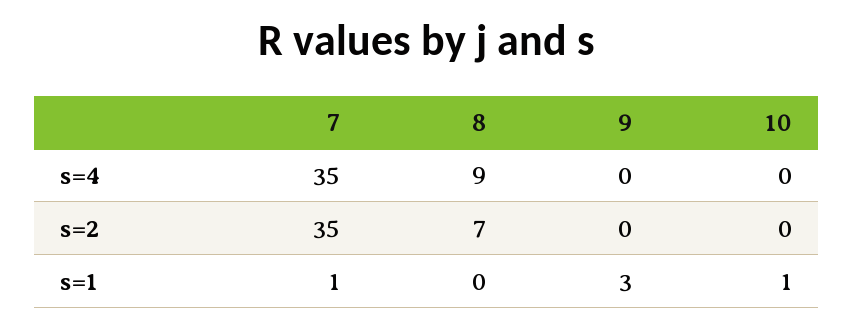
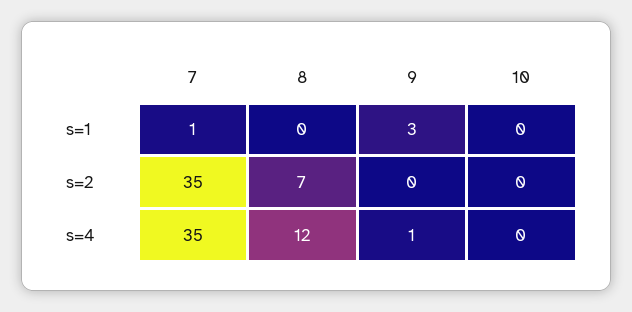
  {
    "7": {
      "s=4": 35,
      "s=2": 35,
      "s=1": 1
    },
    "8": {
-     "s=4": 9,
+     "s=4": 12,
      "s=2": 7,
      "s=1": 0
    },
    "9": {
-     "s=4": 0,
+     "s=4": 1,
      "s=2": 0,
      "s=1": 3
    },
    "10": {
      "s=4": 0,
      "s=2": 0,
-     "s=1": 1
+     "s=1": 0
    }
  }

